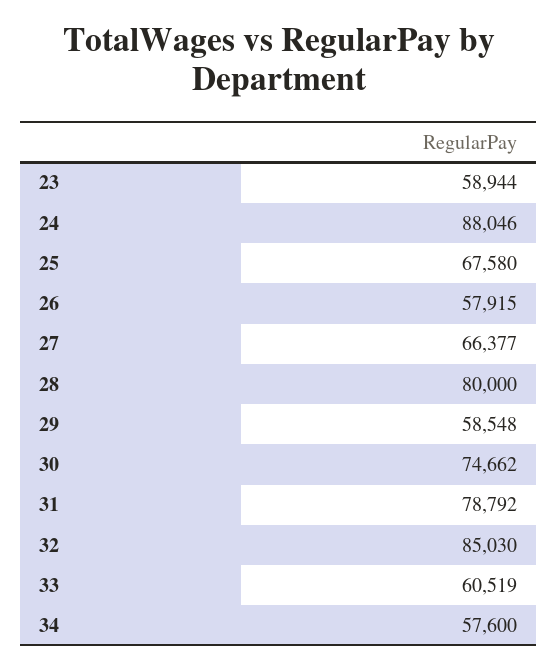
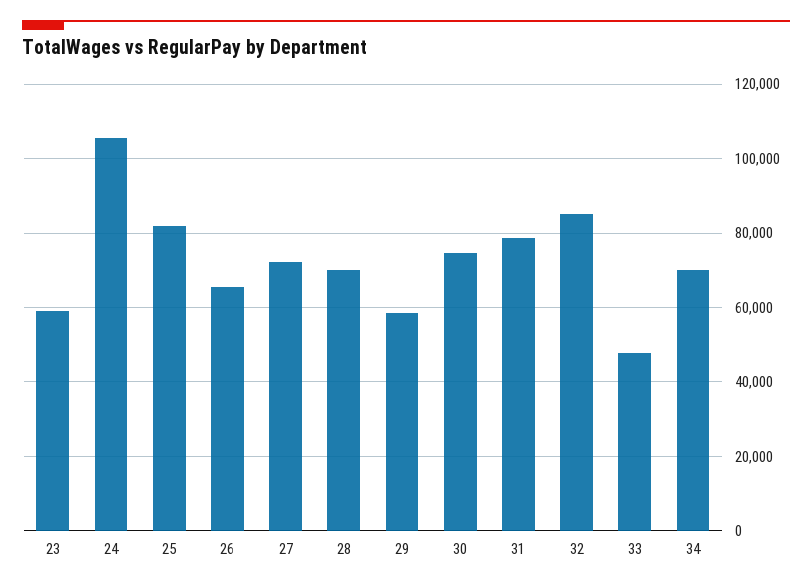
  {
    "23": 58944,
-   "24": 88046,
+   "24": 106000,
-   "25": 67580,
+   "25": 82000,
-   "26": 57915,
+   "26": 66000,
-   "27": 66377,
+   "27": 72000,
-   "28": 80000,
+   "28": 70000,
    "29": 58548,
    "30": 74662,
    "31": 78792,
    "32": 85030,
-   "33": 60519,
+   "33": 48000,
-   "34": 57600
+   "34": 70000
  }

